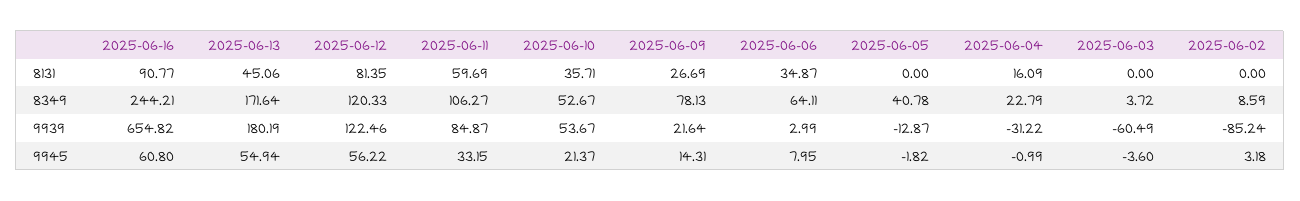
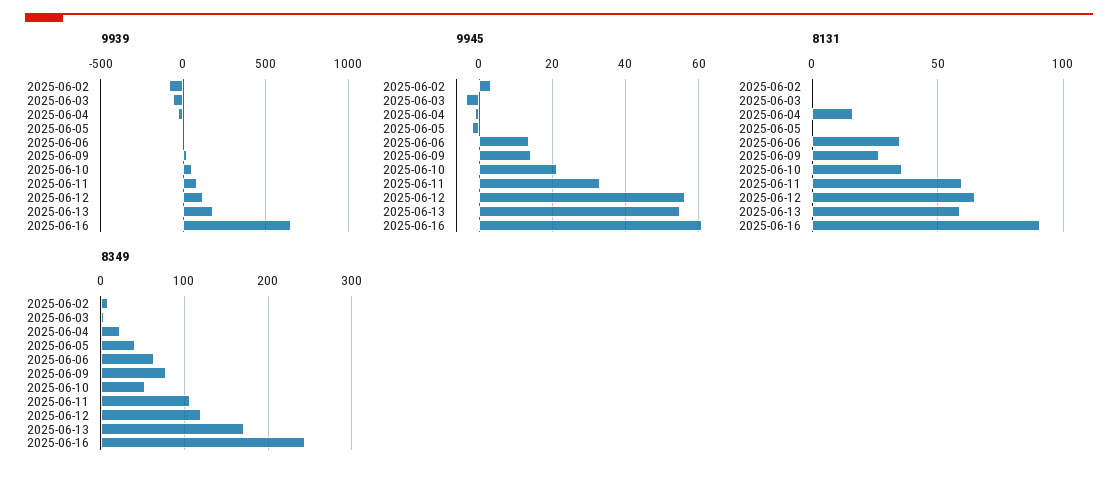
  {
    "8131": {
      "2025-06-16": 90.77,
-     "2025-06-13": 45.06,
+     "2025-06-13": 60,
-     "2025-06-12": 81.35,
+     "2025-06-12": 65,
      "2025-06-11": 59.69,
      "2025-06-10": 35.71,
      "2025-06-09": 26.69,
      "2025-06-06": 34.87,
      "2025-06-05": 0,
      "2025-06-04": 16.09,
      "2025-06-03": 0,
      "2025-06-02": 0
    },
    "8349": {
      "2025-06-16": 244.21,
      "2025-06-13": 171.64,
      "2025-06-12": 120.33,
      "2025-06-11": 106.27,
      "2025-06-10": 52.67,
      "2025-06-09": 78.13,
      "2025-06-06": 64.11,
      "2025-06-05": 40.78,
      "2025-06-04": 22.79,
      "2025-06-03": 3.72,
      "2025-06-02": 8.59
    },
    "9939": {
      "2025-06-16": 654.82,
      "2025-06-13": 180.19,
      "2025-06-12": 122.46,
      "2025-06-11": 84.87,
      "2025-06-10": 53.67,
      "2025-06-09": 21.64,
      "2025-06-06": 2.99,
      "2025-06-05": -12.87,
      "2025-06-04": -31.22,
      "2025-06-03": -60.49,
      "2025-06-02": -85.24
    },
    "9945": {
      "2025-06-16": 60.8,
      "2025-06-13": 54.94,
      "2025-06-12": 56.22,
      "2025-06-11": 33.15,
      "2025-06-10": 21.37,
      "2025-06-09": 14.31,
-     "2025-06-06": 7.95,
+     "2025-06-06": 14,
      "2025-06-05": -1.82,
      "2025-06-04": -0.99,
      "2025-06-03": -3.6,
      "2025-06-02": 3.18
    }
  }

